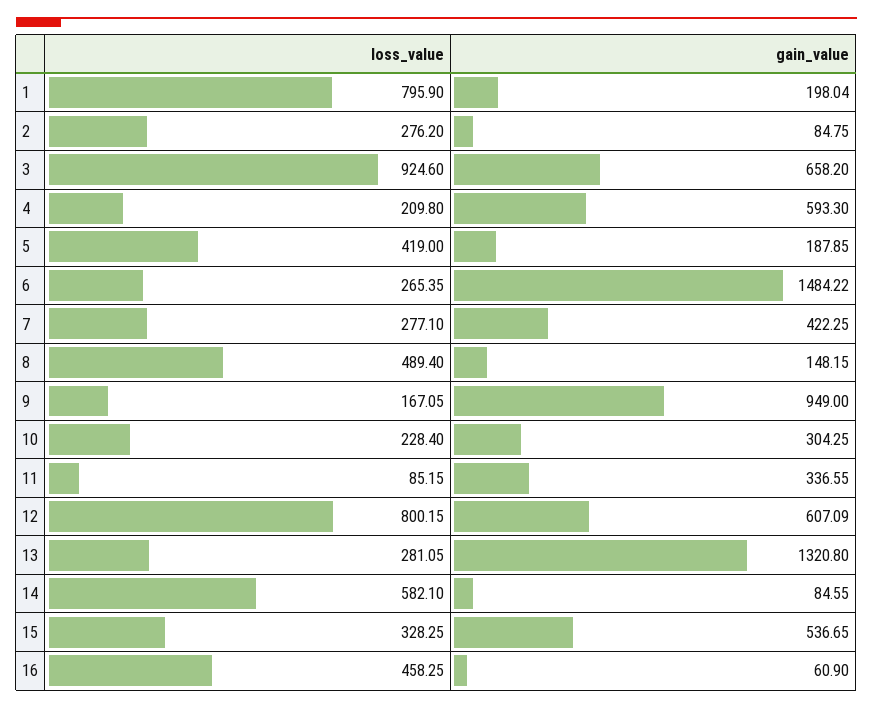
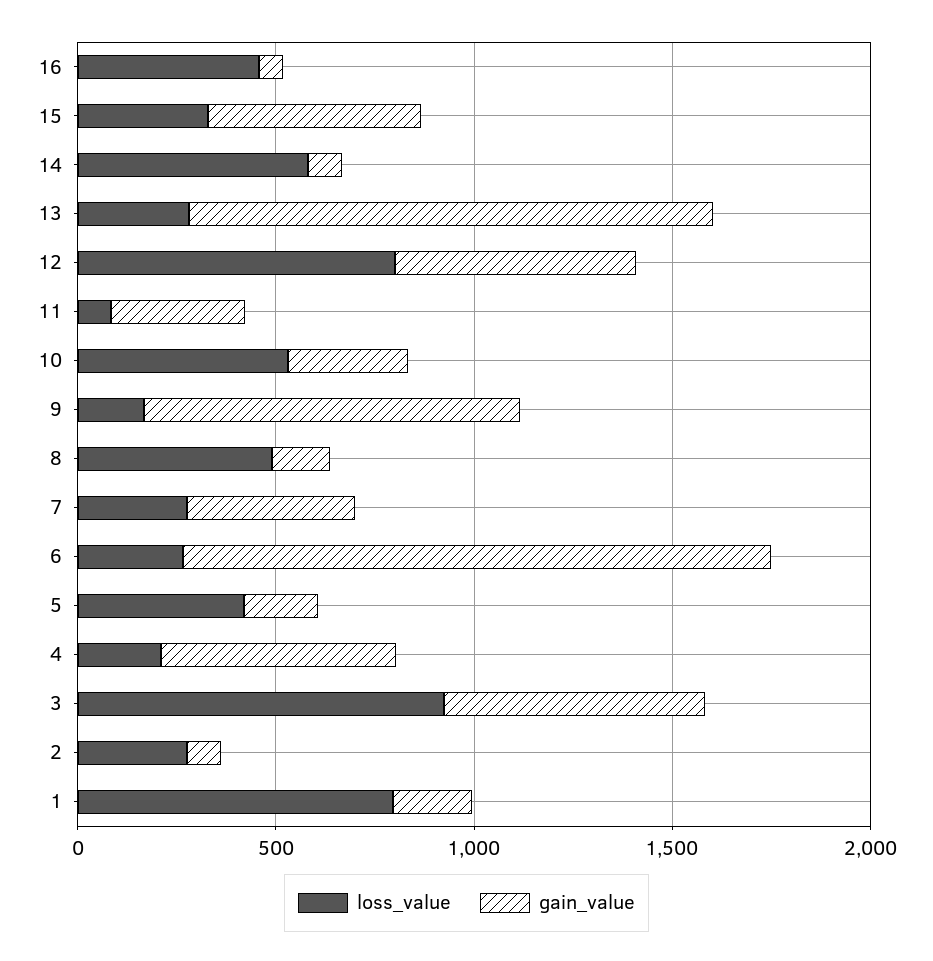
  {
    "loss_value": {
      "1": 795.9,
      "2": 276.2,
      "3": 924.6,
      "4": 209.8,
      "5": 419,
      "6": 265.35,
      "7": 277.1,
      "8": 489.4,
      "9": 167.05,
-     "10": 228.4,
+     "10": 500,
      "11": 85.15,
      "12": 800.15,
      "13": 281.05,
      "14": 582.1,
      "15": 328.25,
      "16": 458.25
    },
    "gain_value": {
      "1": 198.04,
      "2": 84.75,
      "3": 658.2,
      "4": 593.3,
      "5": 187.85,
      "6": 1484.22,
      "7": 422.25,
      "8": 148.15,
      "9": 949,
      "10": 304.25,
      "11": 336.55,
      "12": 607.09,
      "13": 1320.8,
      "14": 84.55,
      "15": 536.65,
      "16": 60.9
    }
  }

